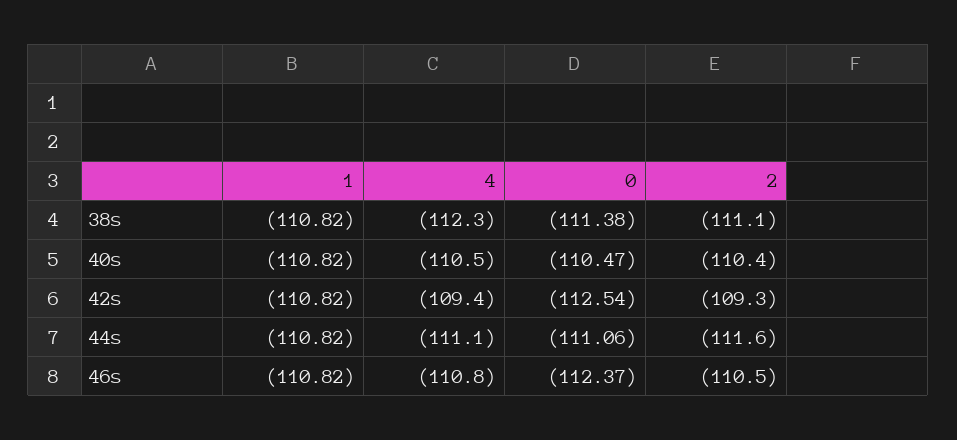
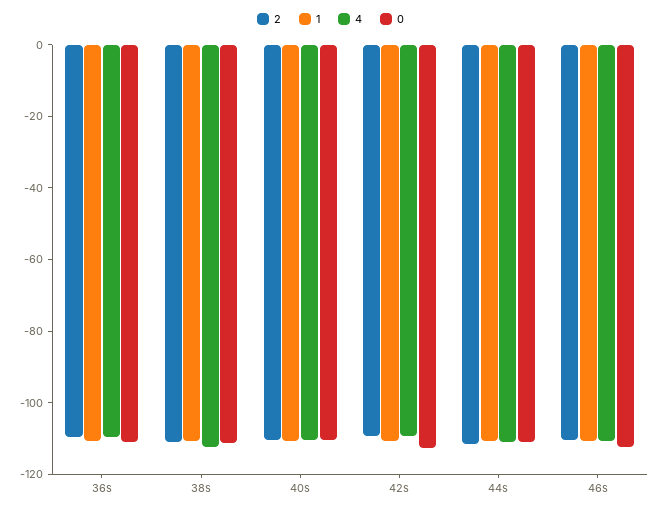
  {
    "1": {
      "38s": -110.82,
      "40s": -110.82,
      "42s": -110.82,
      "44s": -110.82,
-     "46s": -110.82
+     "46s": -110.82,
+     "36s": -110
    },
    "4": {
      "38s": -112.3,
      "40s": -110.5,
      "42s": -109.4,
      "44s": -111.1,
-     "46s": -110.8
+     "46s": -110.8,
+     "36s": -110
    },
    "0": {
      "38s": -111.38,
      "40s": -110.47,
      "42s": -112.54,
      "44s": -111.06,
-     "46s": -112.37
+     "46s": -112.37,
+     "36s": -110
    },
    "2": {
      "38s": -111.1,
      "40s": -110.4,
      "42s": -109.3,
      "44s": -111.6,
-     "46s": -110.5
+     "46s": -110.5,
+     "36s": -110
    }
  }

